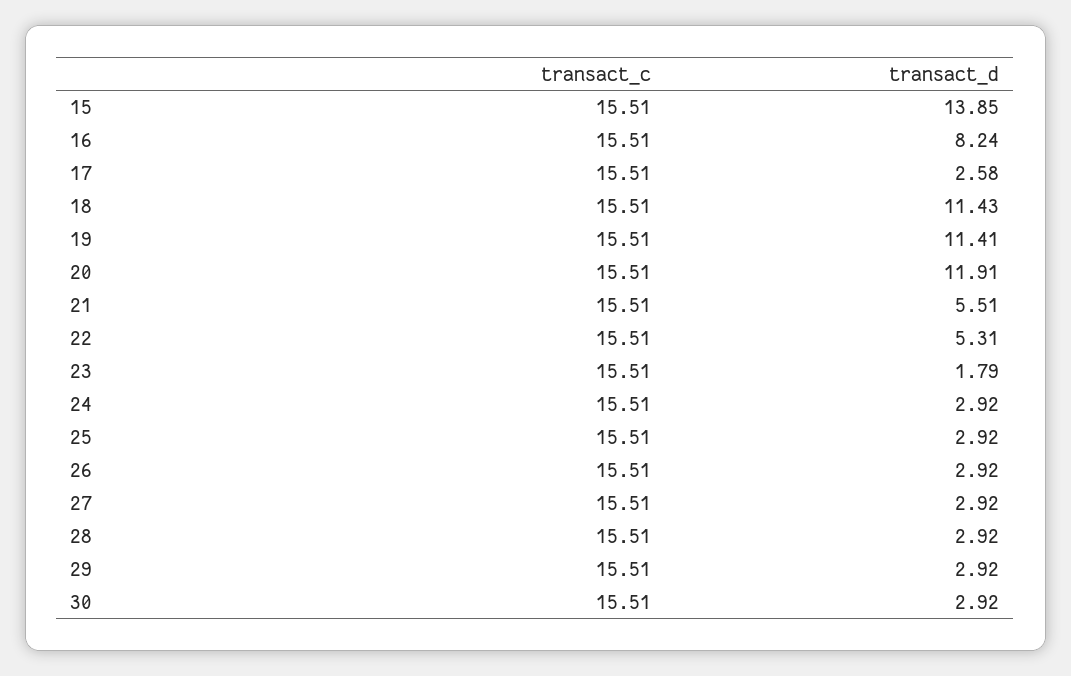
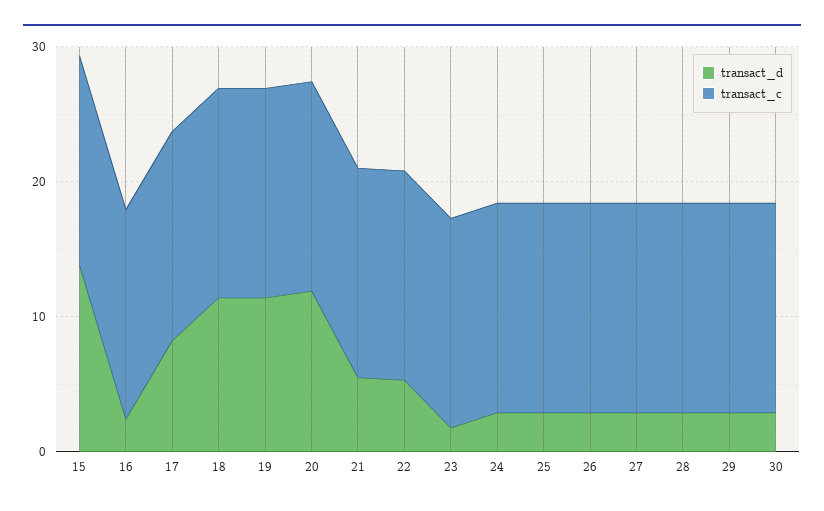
  {
    "transact_c": {
      "15": 15.51,
      "16": 15.51,
      "17": 15.51,
      "18": 15.51,
      "19": 15.51,
      "20": 15.51,
      "21": 15.51,
      "22": 15.51,
      "23": 15.51,
      "24": 15.51,
      "25": 15.51,
      "26": 15.51,
      "27": 15.51,
      "28": 15.51,
      "29": 15.51,
      "30": 15.51
    },
    "transact_d": {
      "15": 13.85,
-     "16": 8.24,
+     "16": 2,
-     "17": 2.58,
+     "17": 8,
      "18": 11.43,
      "19": 11.41,
      "20": 11.91,
      "21": 5.51,
      "22": 5.31,
      "23": 1.79,
      "24": 2.92,
      "25": 2.92,
      "26": 2.92,
      "27": 2.92,
      "28": 2.92,
      "29": 2.92,
      "30": 2.92
    }
  }

